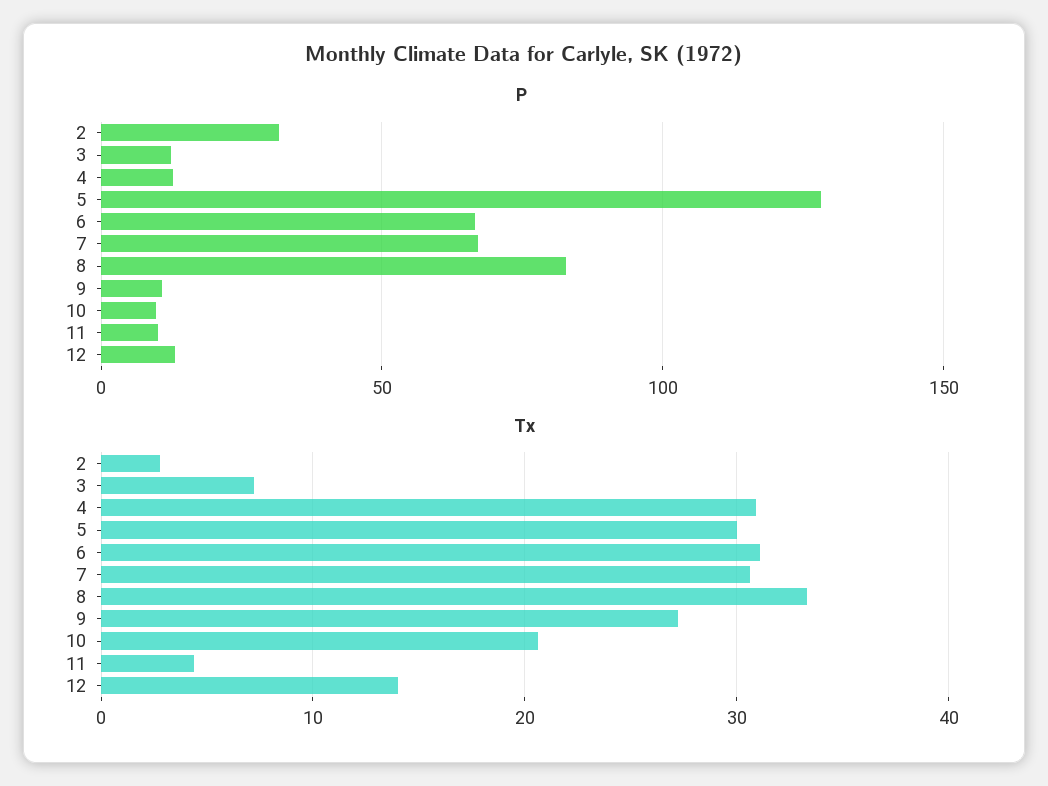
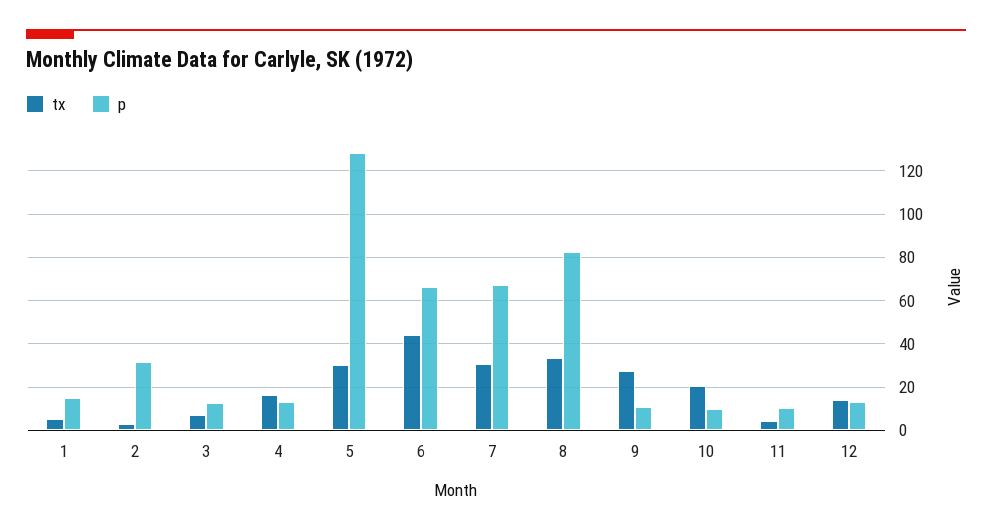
  {
    "P": {
      "2": 30,
      "3": 10,
      "4": 15,
      "5": 130,
      "6": 65,
      "7": 65,
      "8": 85,
      "9": 10,
      "10": 10,
      "11": 10,
-     "12": 15
+     "12": 15,
+     "1": 15
    },
    "Tx": {
      "2": 3,
      "3": 7,
-     "4": 31,
+     "4": 15,
      "5": 30,
-     "6": 31,
+     "6": 45,
      "7": 31,
      "8": 33,
      "9": 27,
      "10": 21,
      "11": 4,
-     "12": 14
+     "12": 14,
+     "1": 5
    }
  }

